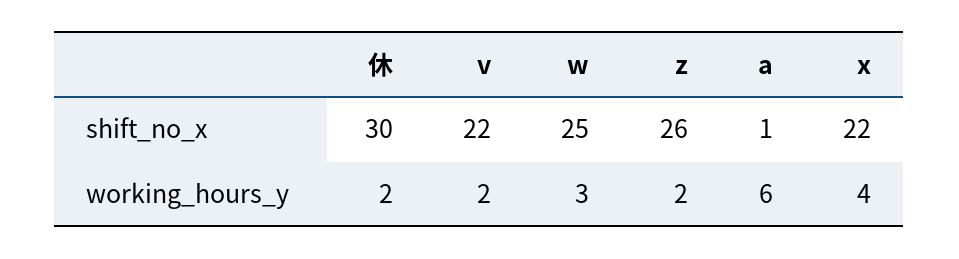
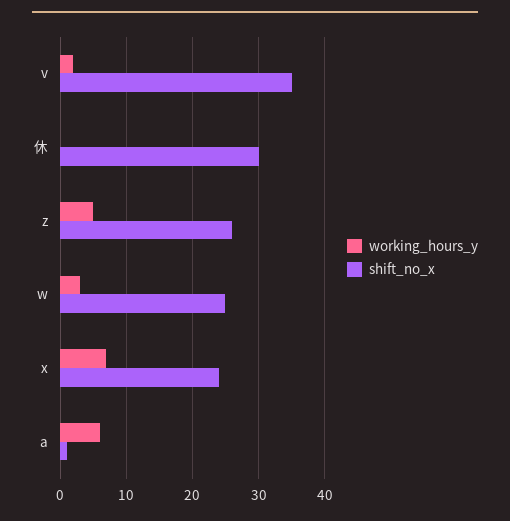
  {
    "shift_no_x": {
      "休": 30,
-     "v": 22,
+     "v": 35,
      "w": 25,
      "z": 26,
      "a": 1,
-     "x": 22
+     "x": 24
    },
    "working_hours_y": {
-     "休": 2,
+     "休": 0,
      "v": 2,
      "w": 3,
-     "z": 2,
+     "z": 5,
      "a": 6,
-     "x": 4
+     "x": 7
    }
  }

